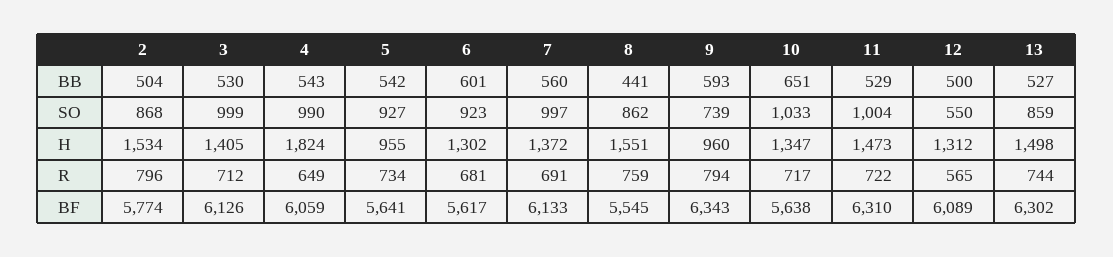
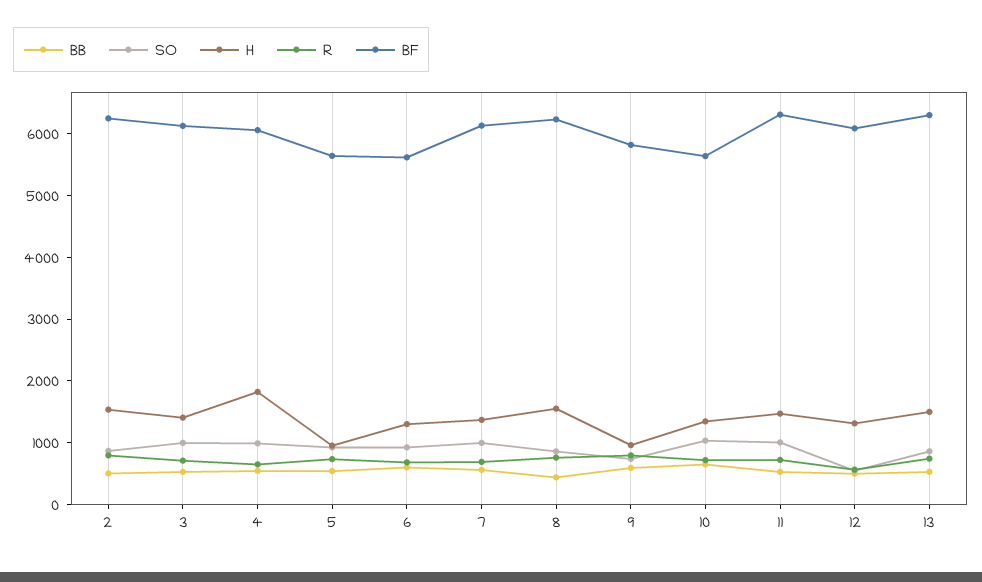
  {
    "BB": {
      "2": 504,
      "3": 530,
      "4": 543,
      "5": 542,
      "6": 601,
      "7": 560,
      "8": 441,
      "9": 593,
      "10": 651,
      "11": 529,
      "12": 500,
      "13": 527
    },
    "SO": {
      "2": 868,
      "3": 999,
      "4": 990,
      "5": 927,
      "6": 923,
      "7": 997,
      "8": 862,
      "9": 739,
      "10": 1033,
      "11": 1004,
      "12": 550,
      "13": 859
    },
    "H": {
      "2": 1534,
      "3": 1405,
      "4": 1824,
      "5": 955,
      "6": 1302,
      "7": 1372,
      "8": 1551,
      "9": 960,
      "10": 1347,
      "11": 1473,
      "12": 1312,
      "13": 1498
    },
    "R": {
      "2": 796,
      "3": 712,
      "4": 649,
      "5": 734,
      "6": 681,
      "7": 691,
      "8": 759,
      "9": 794,
      "10": 717,
      "11": 722,
      "12": 565,
      "13": 744
    },
    "BF": {
-     "2": 5774,
+     "2": 6200,
      "3": 6126,
      "4": 6059,
      "5": 5641,
      "6": 5617,
      "7": 6133,
-     "8": 5545,
+     "8": 6200,
-     "9": 6343,
+     "9": 5800,
      "10": 5638,
      "11": 6310,
      "12": 6089,
      "13": 6302
    }
  }

